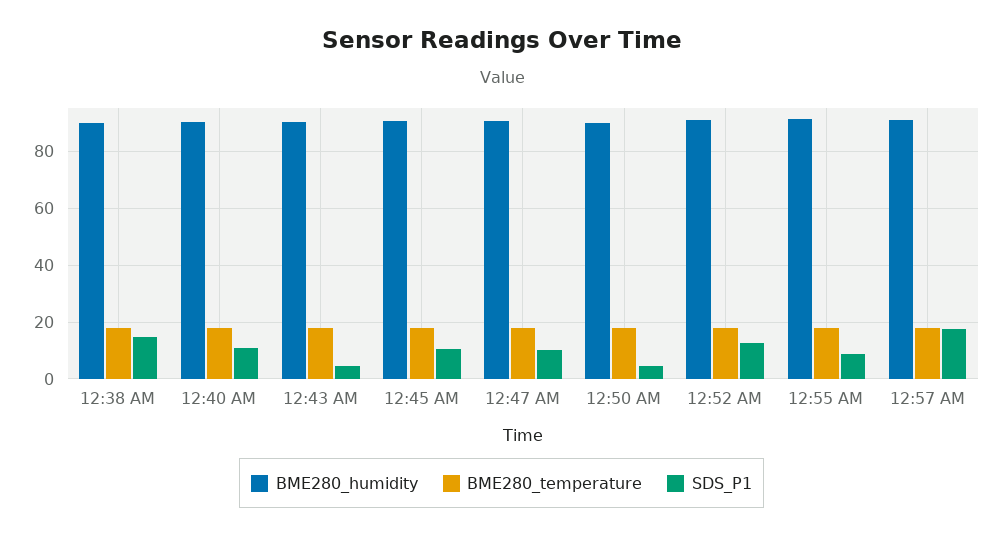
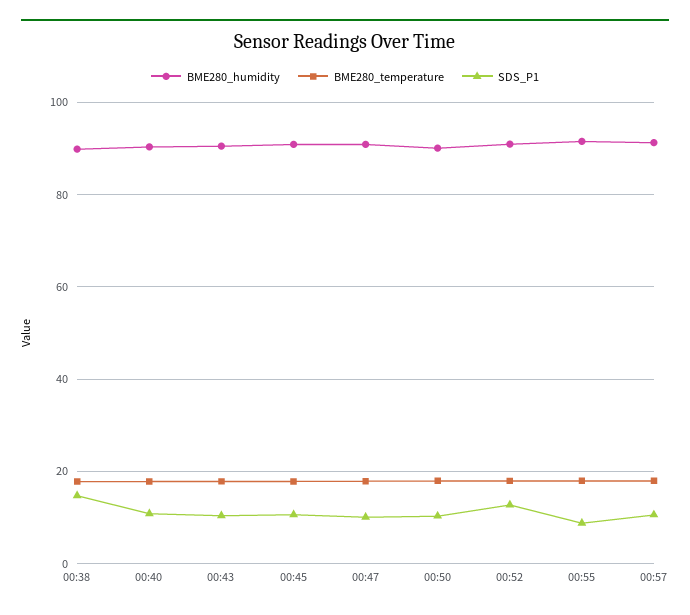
  {
    "BME280_humidity": {
      "12:38 AM": 90,
      "12:40 AM": 90,
      "12:43 AM": 90,
      "12:45 AM": 90,
      "12:47 AM": 90,
      "12:50 AM": 90,
      "12:52 AM": 90,
      "12:55 AM": 92,
      "12:57 AM": 92
    },
    "BME280_temperature": {
      "12:38 AM": 18,
      "12:40 AM": 18,
      "12:43 AM": 18,
      "12:45 AM": 18,
      "12:47 AM": 18,
      "12:50 AM": 18,
      "12:52 AM": 18,
      "12:55 AM": 18,
      "12:57 AM": 18
    },
    "SDS_P1": {
      "12:38 AM": 14,
      "12:40 AM": 10,
-     "12:43 AM": 5,
+     "12:43 AM": 10,
      "12:45 AM": 10,
      "12:47 AM": 10,
-     "12:50 AM": 5,
+     "12:50 AM": 10,
      "12:52 AM": 12,
      "12:55 AM": 8,
-     "12:57 AM": 17.5
+     "12:57 AM": 10
    }
  }

